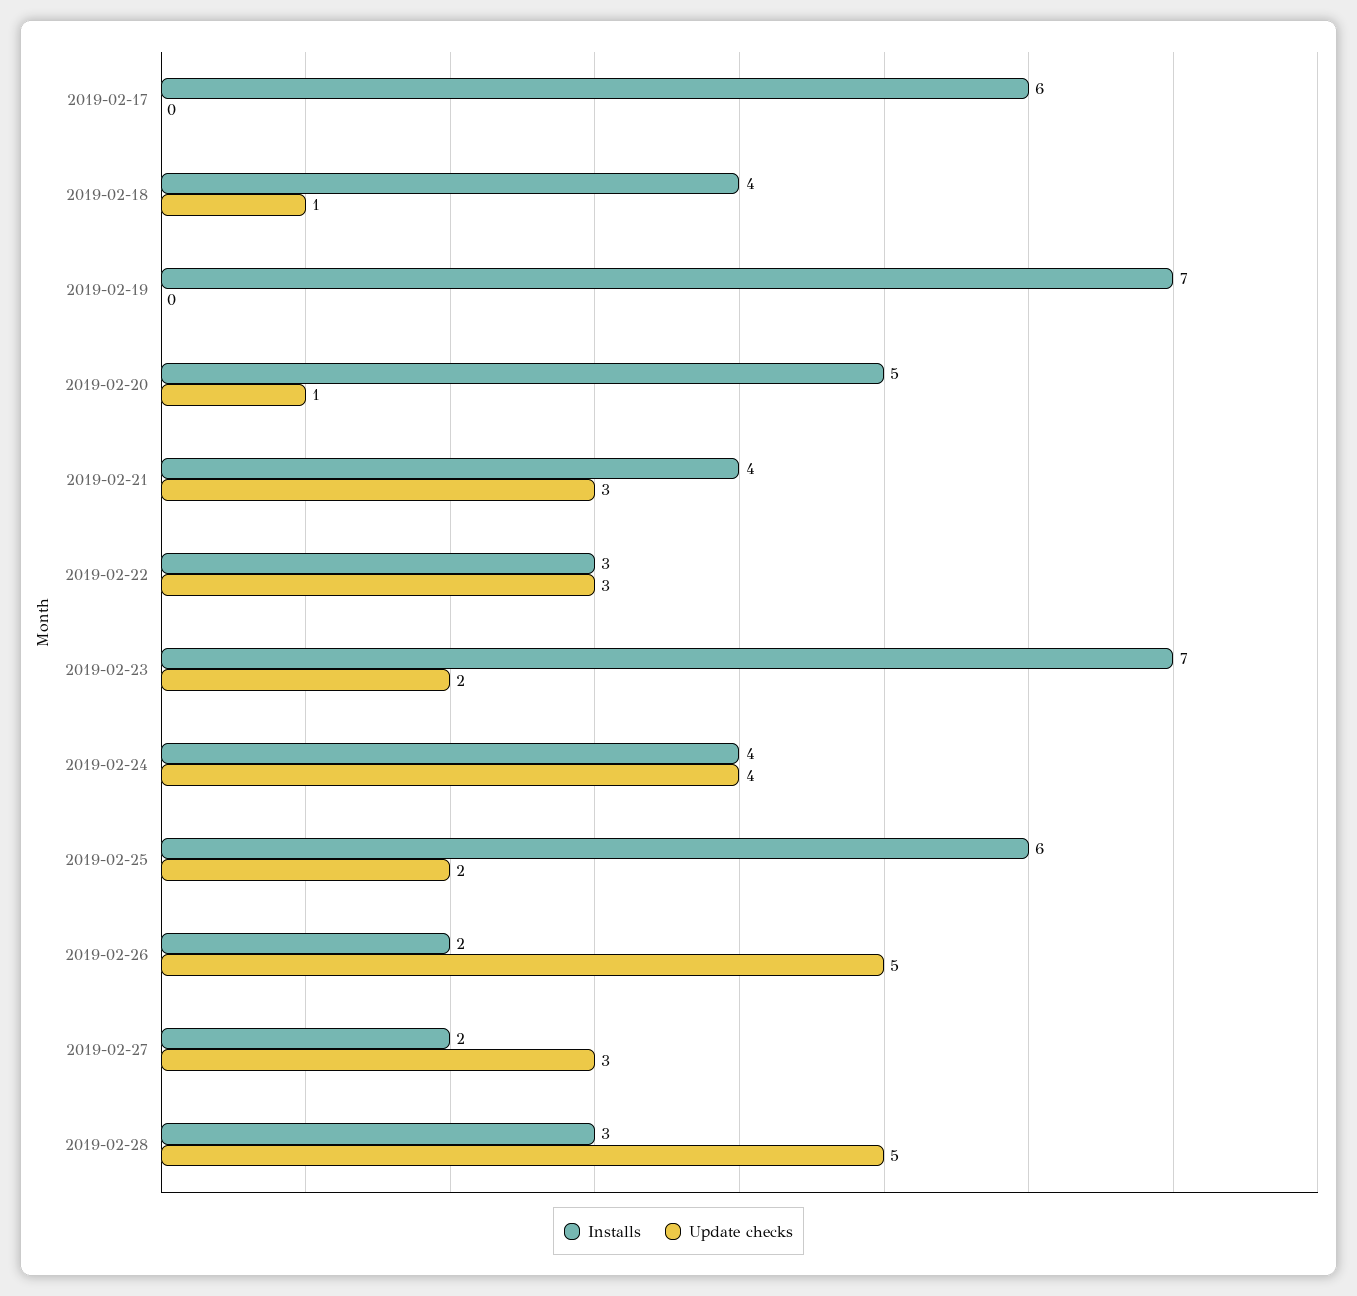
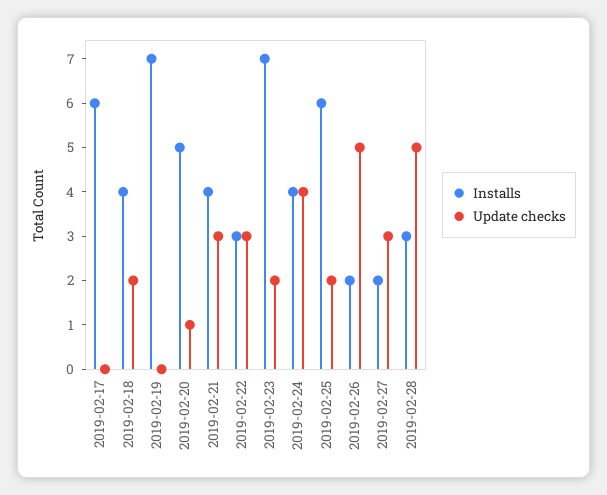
  {
    "Installs": {
      "2019-02-17": 6,
      "2019-02-18": 4,
      "2019-02-19": 7,
      "2019-02-20": 5,
      "2019-02-21": 4,
      "2019-02-22": 3,
      "2019-02-23": 7,
      "2019-02-24": 4,
      "2019-02-25": 6,
      "2019-02-26": 2,
      "2019-02-27": 2,
      "2019-02-28": 3
    },
    "Update checks": {
      "2019-02-17": 0,
-     "2019-02-18": 1,
+     "2019-02-18": 2,
      "2019-02-19": 0,
      "2019-02-20": 1,
      "2019-02-21": 3,
      "2019-02-22": 3,
      "2019-02-23": 2,
      "2019-02-24": 4,
      "2019-02-25": 2,
      "2019-02-26": 5,
      "2019-02-27": 3,
      "2019-02-28": 5
    }
  }

